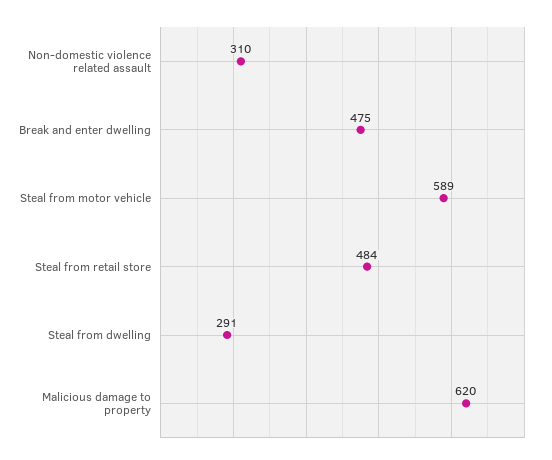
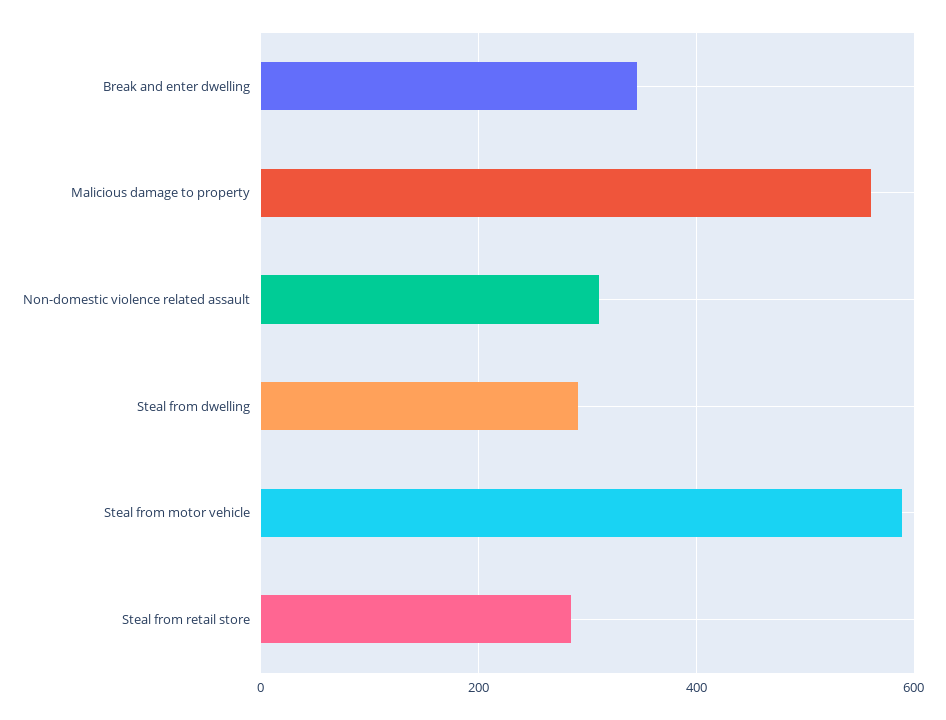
  {
    "Non-domestic violence related assault": 310,
-   "Break and enter dwelling": 475,
+   "Break and enter dwelling": 340,
    "Steal from motor vehicle": 589,
-   "Steal from retail store": 484,
+   "Steal from retail store": 280,
    "Steal from dwelling": 291,
-   "Malicious damage to property": 620
+   "Malicious damage to property": 560
  }

